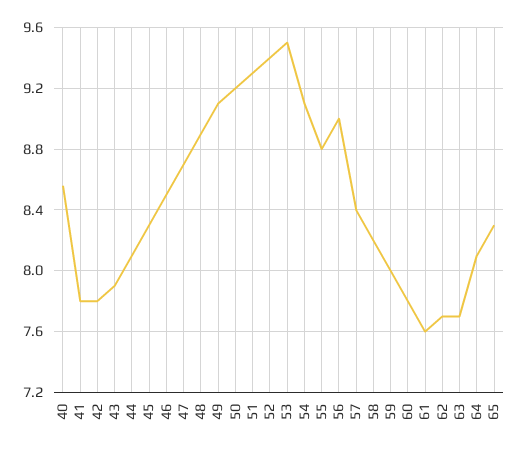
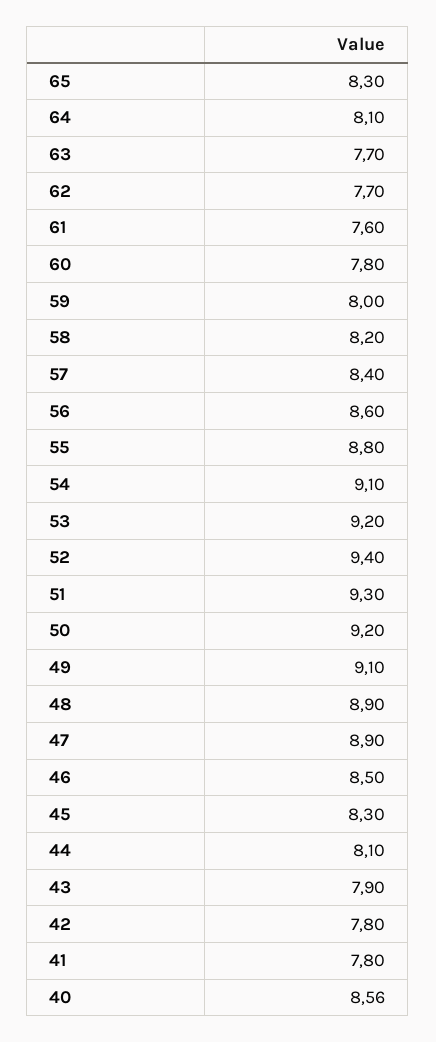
  {
    "40": 8.56,
    "41": 7.8,
    "42": 7.8,
    "43": 7.9,
    "44": 8.1,
    "45": 8.3,
    "46": 8.5,
-   "47": 8.7,
+   "47": 8.9,
    "48": 8.9,
    "49": 9.1,
    "50": 9.2,
    "51": 9.3,
    "52": 9.4,
-   "53": 9.5,
+   "53": 9.2,
    "54": 9.1,
    "55": 8.8,
-   "56": 9,
+   "56": 8.6,
    "57": 8.4,
    "58": 8.2,
    "59": 8,
    "60": 7.8,
    "61": 7.6,
    "62": 7.7,
    "63": 7.7,
    "64": 8.1,
    "65": 8.3
  }

